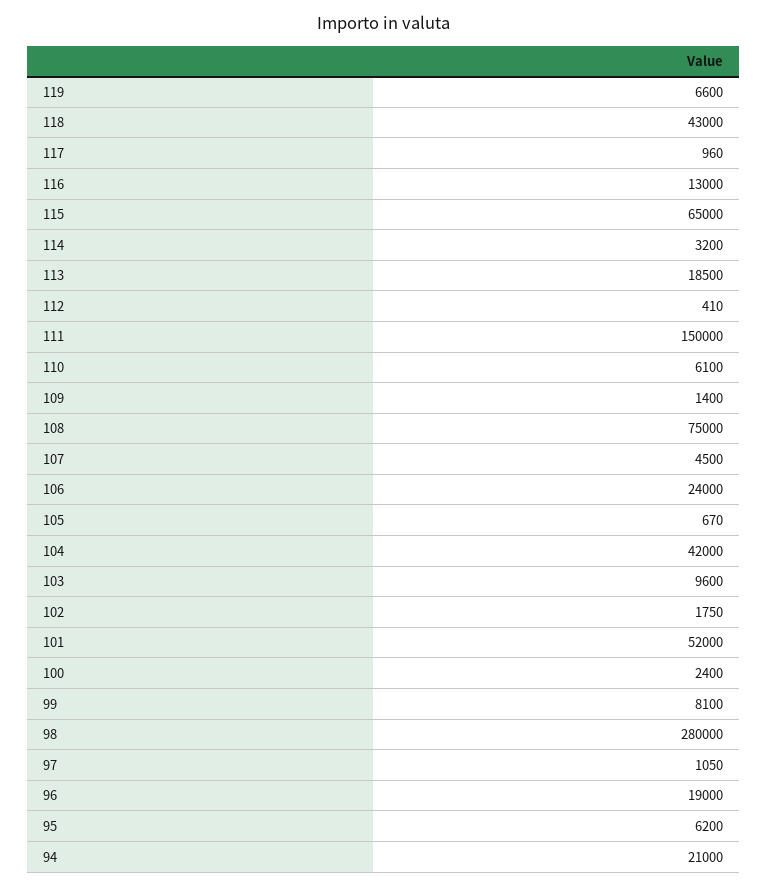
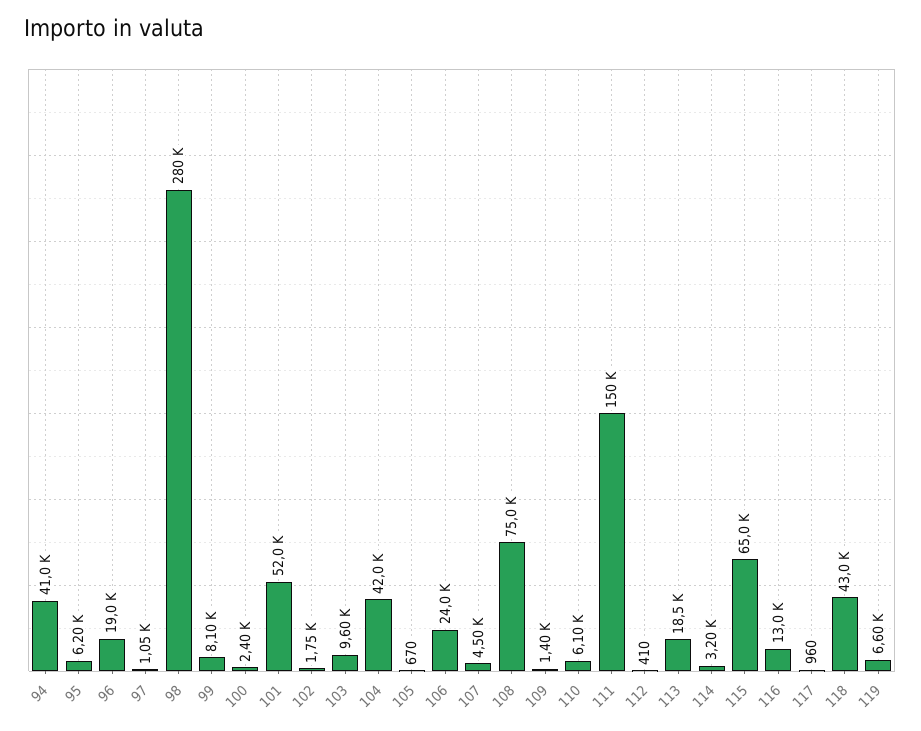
  {
    "119": 6600,
    "118": 43000,
    "117": 960,
    "116": 13000,
    "115": 65000,
    "114": 3200,
    "113": 18500,
    "112": 410,
    "111": 150000,
    "110": 6100,
    "109": 1400,
    "108": 75000,
    "107": 4500,
    "106": 24000,
    "105": 670,
    "104": 42000,
    "103": 9600,
    "102": 1750,
    "101": 52000,
    "100": 2400,
    "99": 8100,
    "98": 280000,
    "97": 1050,
    "96": 19000,
    "95": 6200,
-   "94": 21000
+   "94": 41000
  }

